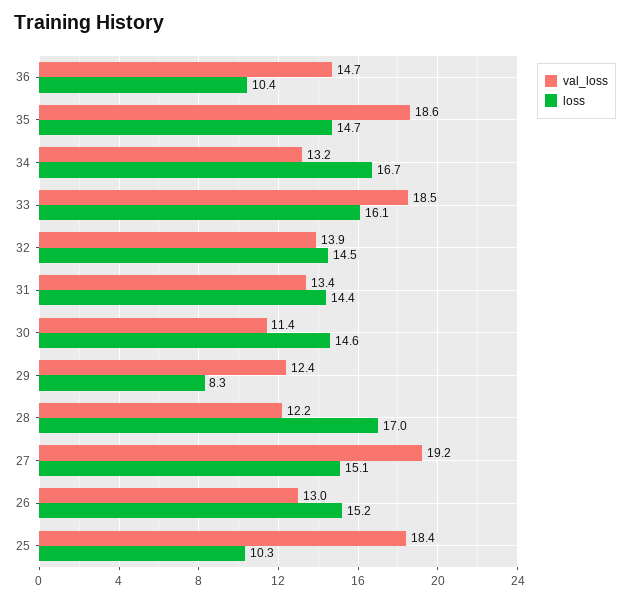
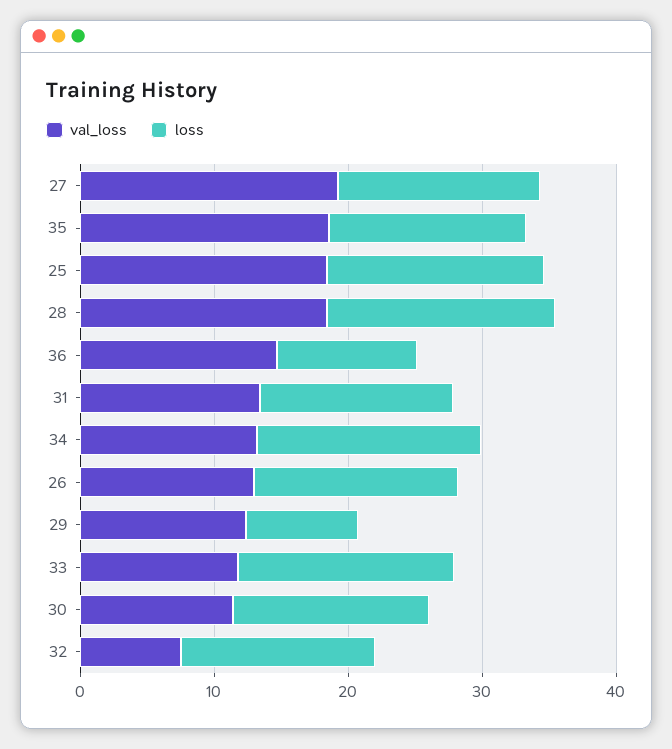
  {
    "val_loss": {
      "36": 14.7,
      "35": 18.6,
      "34": 13.2,
-     "33": 18.5,
+     "33": 12,
-     "32": 13.9,
+     "32": 8,
      "31": 13.4,
      "30": 11.4,
      "29": 12.4,
-     "28": 12.2,
+     "28": 18,
      "27": 19.2,
      "26": 13,
      "25": 18.4
    },
    "loss": {
      "36": 10.4,
      "35": 14.7,
      "34": 16.7,
      "33": 16.1,
      "32": 14.5,
      "31": 14.4,
      "30": 14.6,
      "29": 8.3,
      "28": 17,
      "27": 15.1,
      "26": 15.2,
-     "25": 10.3
+     "25": 16
    }
  }

